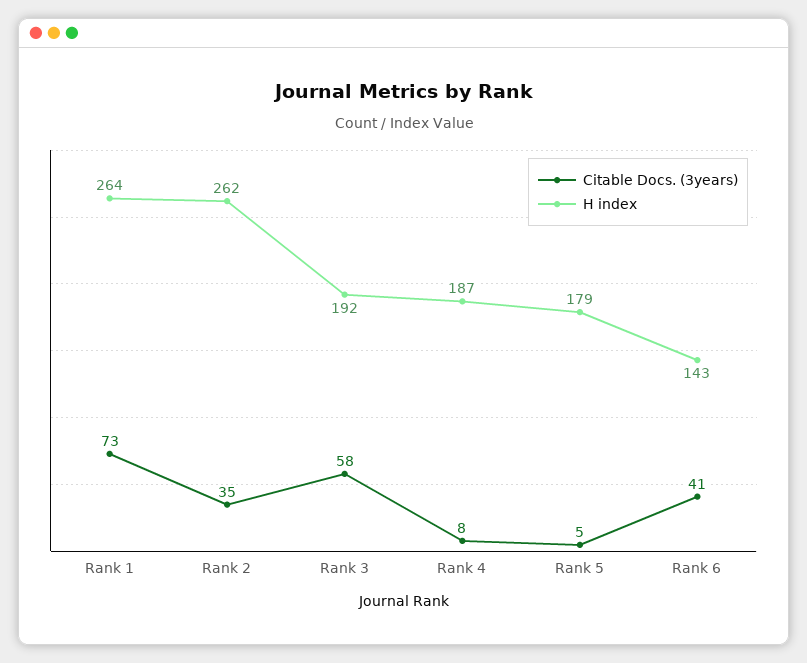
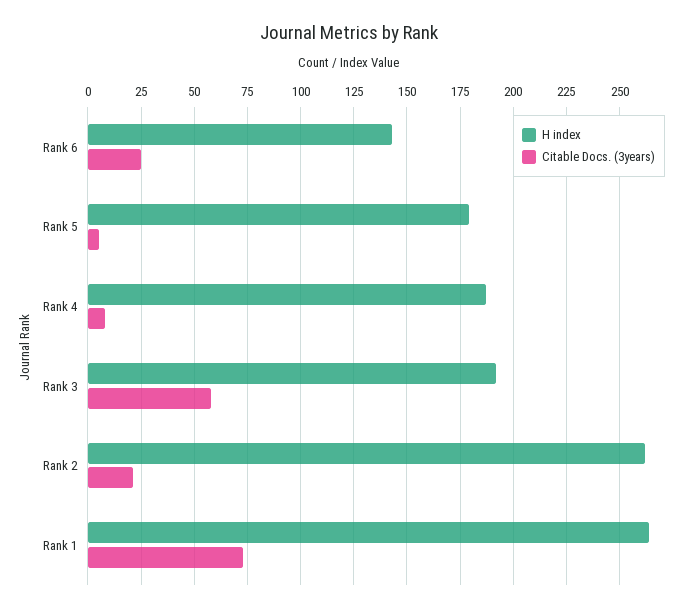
  {
    "Citable Docs. (3years)": {
      "Rank 1": 73,
-     "Rank 2": 35,
+     "Rank 2": 20,
      "Rank 3": 58,
      "Rank 4": 8,
      "Rank 5": 5,
-     "Rank 6": 41
+     "Rank 6": 25
    },
    "H index": {
      "Rank 1": 264,
      "Rank 2": 262,
      "Rank 3": 192,
      "Rank 4": 187,
      "Rank 5": 179,
      "Rank 6": 143
    }
  }

